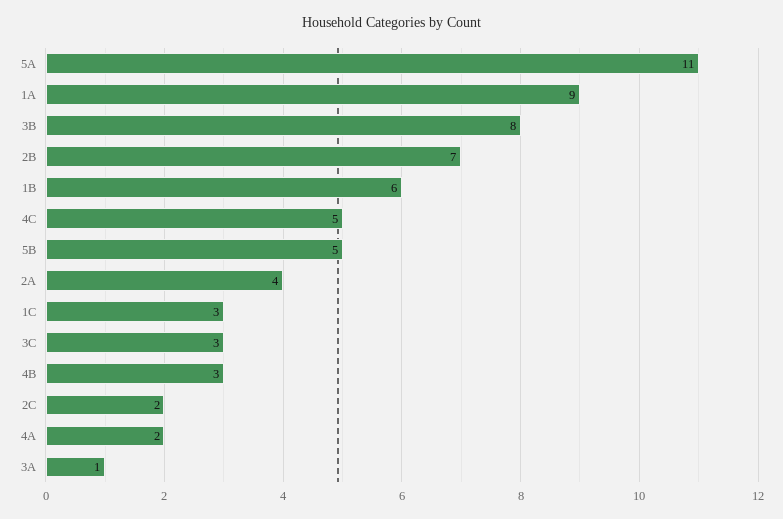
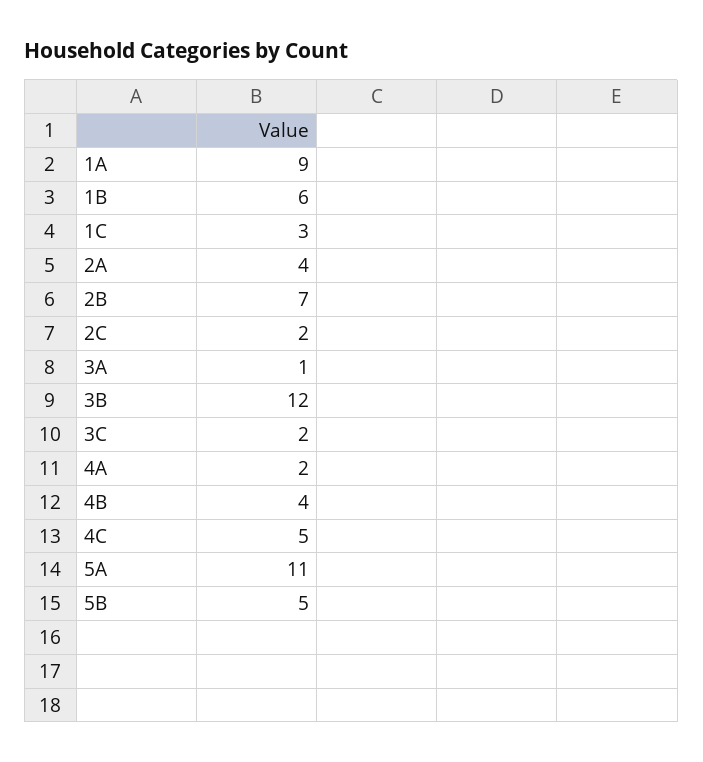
  {
    "5A": 11,
    "1A": 9,
-   "3B": 8,
+   "3B": 12,
    "2B": 7,
    "1B": 6,
    "4C": 5,
    "5B": 5,
    "2A": 4,
    "1C": 3,
-   "3C": 3,
+   "3C": 2,
-   "4B": 3,
+   "4B": 4,
    "2C": 2,
    "4A": 2,
    "3A": 1
  }

